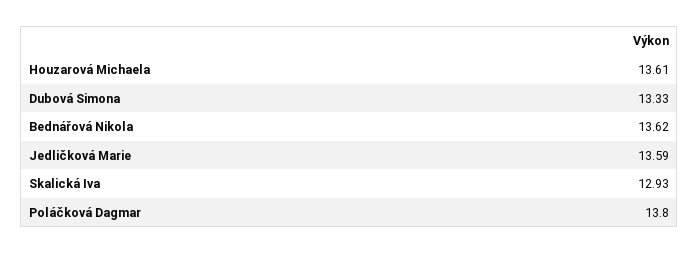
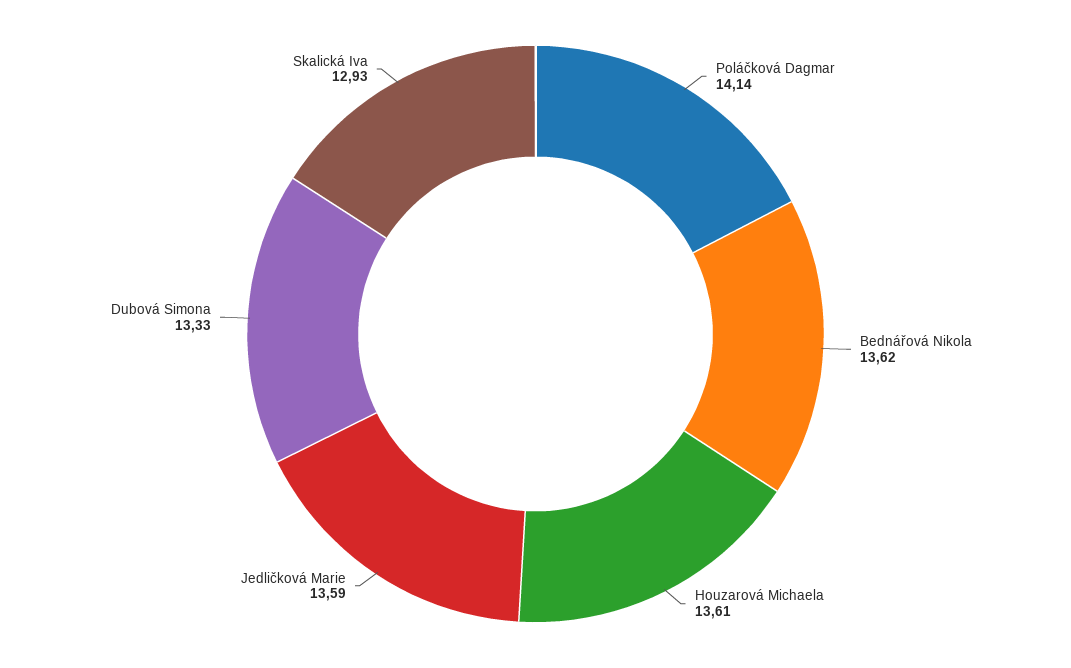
  {
    "Houzarová Michaela": 13.61,
    "Dubová Simona": 13.33,
    "Bednářová Nikola": 13.62,
    "Jedličková Marie": 13.59,
    "Skalická Iva": 12.93,
-   "Poláčková Dagmar": 13.8
+   "Poláčková Dagmar": 14.14
  }

